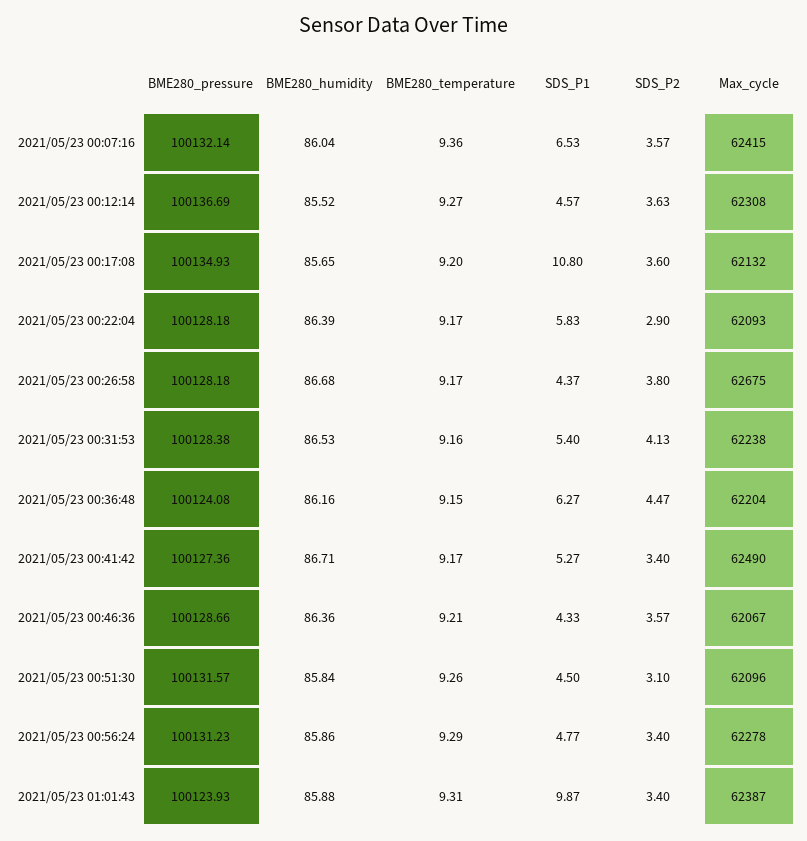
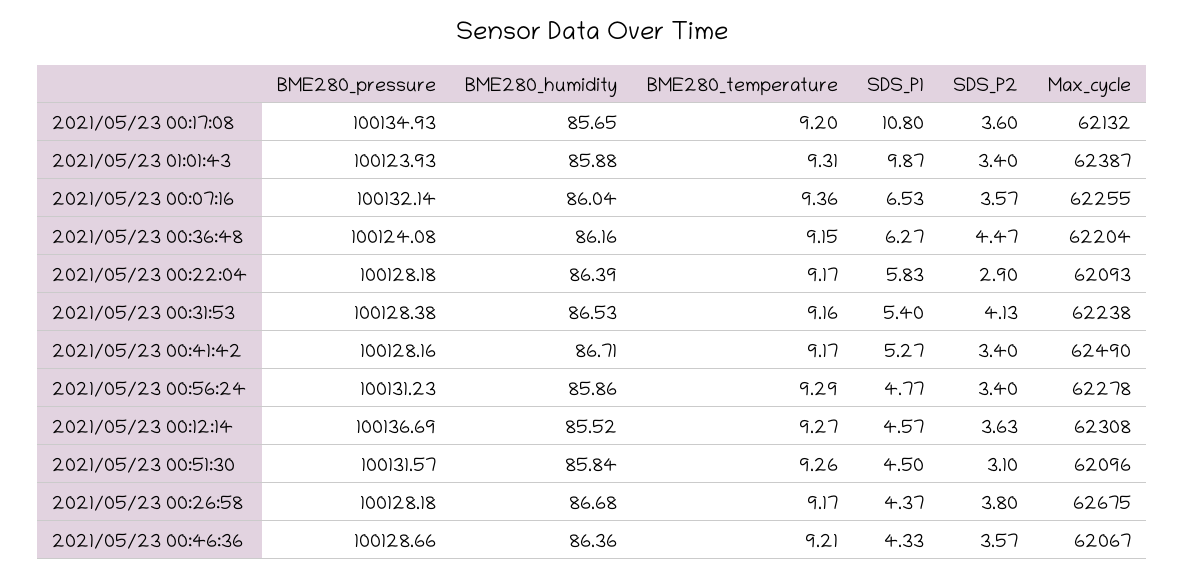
  {
    "BME280_pressure": {
      "2021/05/23 00:07:16": 100132.14,
      "2021/05/23 00:12:14": 100136.69,
      "2021/05/23 00:17:08": 100134.93,
      "2021/05/23 00:22:04": 100128.18,
      "2021/05/23 00:26:58": 100128.18,
      "2021/05/23 00:31:53": 100128.38,
      "2021/05/23 00:36:48": 100124.08,
-     "2021/05/23 00:41:42": 100127.36,
+     "2021/05/23 00:41:42": 100128.16,
      "2021/05/23 00:46:36": 100128.66,
      "2021/05/23 00:51:30": 100131.57,
      "2021/05/23 00:56:24": 100131.23,
      "2021/05/23 01:01:43": 100123.93
    },
    "BME280_humidity": {
      "2021/05/23 00:07:16": 86.04,
      "2021/05/23 00:12:14": 85.52,
      "2021/05/23 00:17:08": 85.65,
      "2021/05/23 00:22:04": 86.39,
      "2021/05/23 00:26:58": 86.68,
      "2021/05/23 00:31:53": 86.53,
      "2021/05/23 00:36:48": 86.16,
      "2021/05/23 00:41:42": 86.71,
      "2021/05/23 00:46:36": 86.36,
      "2021/05/23 00:51:30": 85.84,
      "2021/05/23 00:56:24": 85.86,
      "2021/05/23 01:01:43": 85.88
    },
    "BME280_temperature": {
      "2021/05/23 00:07:16": 9.36,
      "2021/05/23 00:12:14": 9.27,
      "2021/05/23 00:17:08": 9.2,
      "2021/05/23 00:22:04": 9.17,
      "2021/05/23 00:26:58": 9.17,
      "2021/05/23 00:31:53": 9.16,
      "2021/05/23 00:36:48": 9.15,
      "2021/05/23 00:41:42": 9.17,
      "2021/05/23 00:46:36": 9.21,
      "2021/05/23 00:51:30": 9.26,
      "2021/05/23 00:56:24": 9.29,
      "2021/05/23 01:01:43": 9.31
    },
    "SDS_P1": {
      "2021/05/23 00:07:16": 6.53,
      "2021/05/23 00:12:14": 4.57,
      "2021/05/23 00:17:08": 10.8,
      "2021/05/23 00:22:04": 5.83,
      "2021/05/23 00:26:58": 4.37,
      "2021/05/23 00:31:53": 5.4,
      "2021/05/23 00:36:48": 6.27,
      "2021/05/23 00:41:42": 5.27,
      "2021/05/23 00:46:36": 4.33,
      "2021/05/23 00:51:30": 4.5,
      "2021/05/23 00:56:24": 4.77,
      "2021/05/23 01:01:43": 9.87
    },
    "SDS_P2": {
      "2021/05/23 00:07:16": 3.57,
      "2021/05/23 00:12:14": 3.63,
      "2021/05/23 00:17:08": 3.6,
      "2021/05/23 00:22:04": 2.9,
      "2021/05/23 00:26:58": 3.8,
      "2021/05/23 00:31:53": 4.13,
      "2021/05/23 00:36:48": 4.47,
      "2021/05/23 00:41:42": 3.4,
      "2021/05/23 00:46:36": 3.57,
      "2021/05/23 00:51:30": 3.1,
      "2021/05/23 00:56:24": 3.4,
      "2021/05/23 01:01:43": 3.4
    },
    "Max_cycle": {
-     "2021/05/23 00:07:16": 62415,
+     "2021/05/23 00:07:16": 62255,
      "2021/05/23 00:12:14": 62308,
      "2021/05/23 00:17:08": 62132,
      "2021/05/23 00:22:04": 62093,
      "2021/05/23 00:26:58": 62675,
      "2021/05/23 00:31:53": 62238,
      "2021/05/23 00:36:48": 62204,
      "2021/05/23 00:41:42": 62490,
      "2021/05/23 00:46:36": 62067,
      "2021/05/23 00:51:30": 62096,
      "2021/05/23 00:56:24": 62278,
      "2021/05/23 01:01:43": 62387
    }
  }

